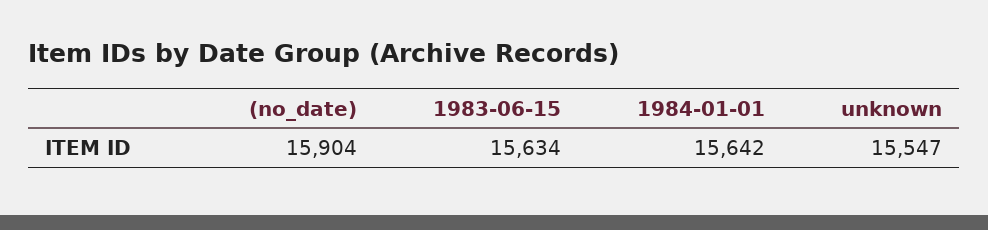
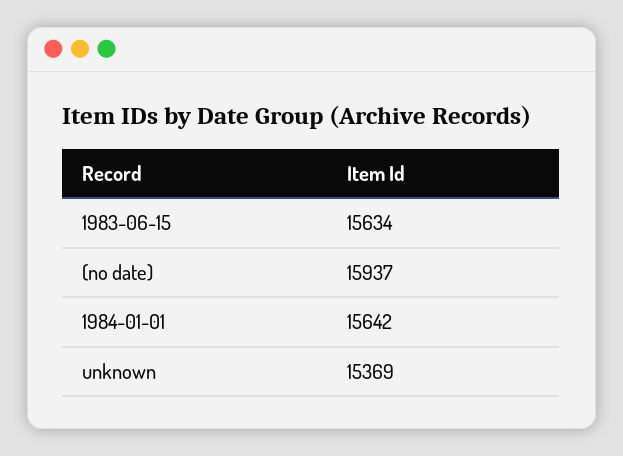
  {
-   "(no_date)": 15904,
+   "(no_date)": 15937,
    "1983-06-15": 15634,
    "1984-01-01": 15642,
-   "unknown": 15547
+   "unknown": 15369
  }

